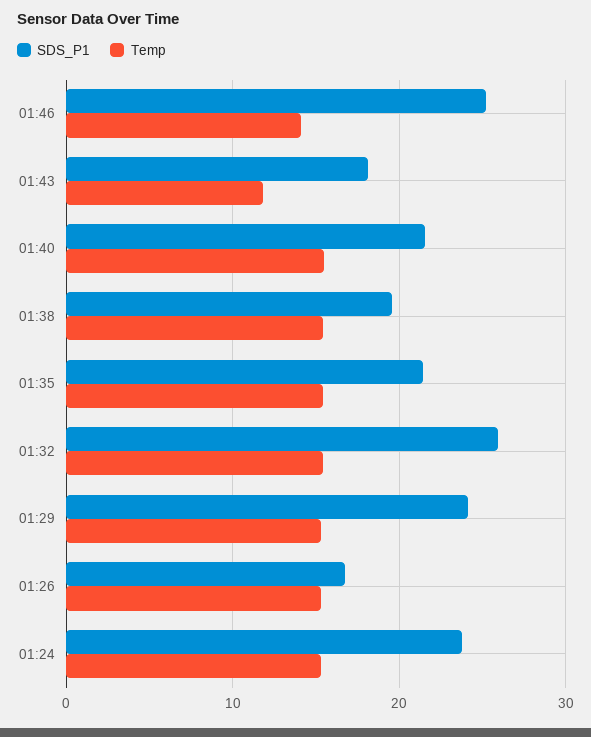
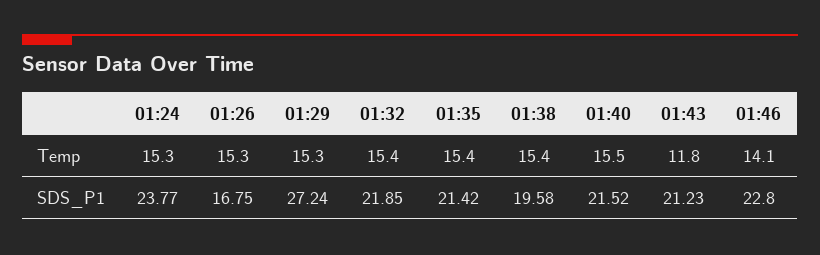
  {
    "SDS_P1": {
-     "01:46": 25,
+     "01:46": 22.8,
-     "01:43": 18,
+     "01:43": 21.23,
      "01:40": 21.52,
      "01:38": 19.58,
      "01:35": 21.42,
-     "01:32": 26,
+     "01:32": 21.85,
-     "01:29": 24,
+     "01:29": 27.24,
      "01:26": 16.75,
      "01:24": 23.77
    },
    "Temp": {
      "01:46": 14.1,
      "01:43": 11.8,
      "01:40": 15.5,
      "01:38": 15.4,
      "01:35": 15.4,
      "01:32": 15.4,
      "01:29": 15.3,
      "01:26": 15.3,
      "01:24": 15.3
    }
  }

